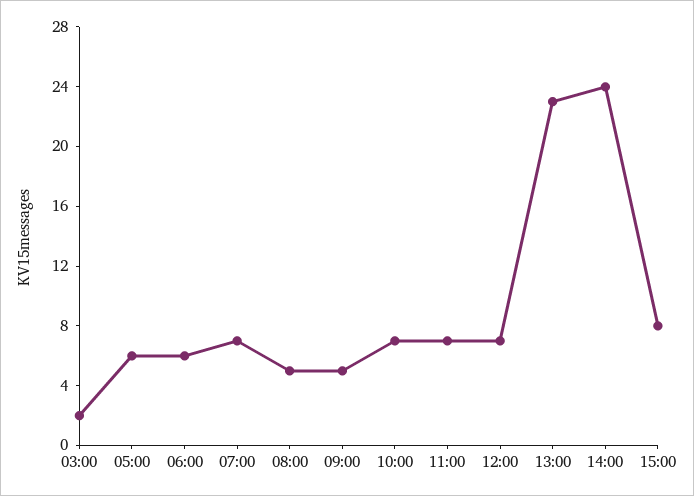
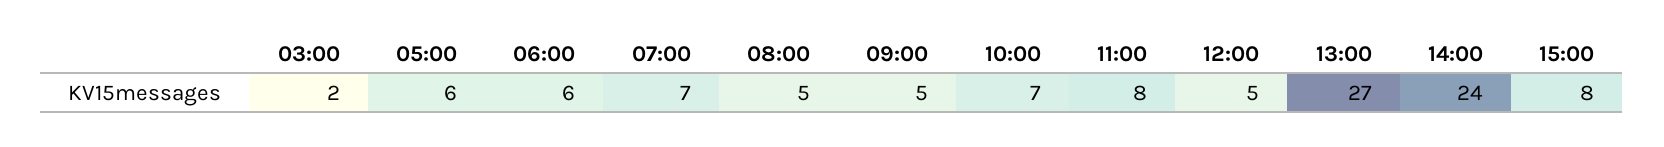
  {
    "03:00": 2,
    "05:00": 6,
    "06:00": 6,
    "07:00": 7,
    "08:00": 5,
    "09:00": 5,
    "10:00": 7,
-   "11:00": 7,
+   "11:00": 8,
-   "12:00": 7,
+   "12:00": 5,
-   "13:00": 23,
+   "13:00": 27,
    "14:00": 24,
    "15:00": 8
  }

